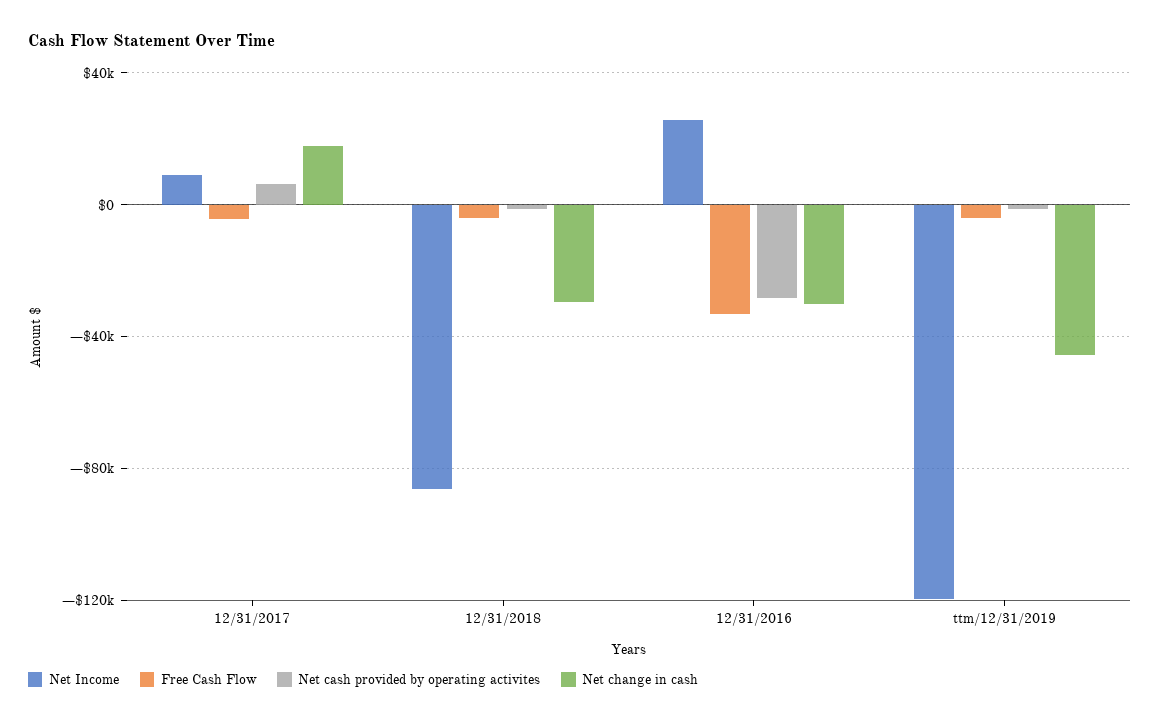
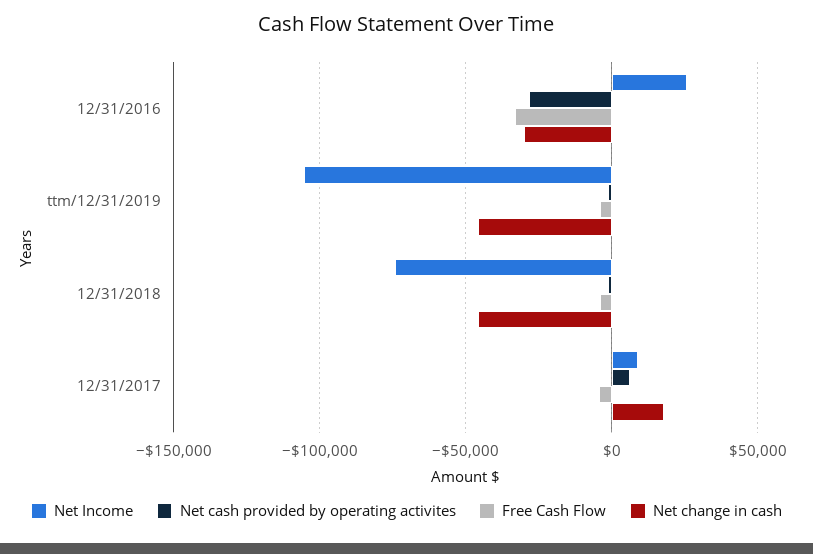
  {
    "Net Income": {
      "12/31/2017": 10000,
-     "12/31/2018": -85000,
+     "12/31/2018": -75000,
      "12/31/2016": 25000,
-     "ttm/12/31/2019": -120000
+     "ttm/12/31/2019": -105000
    },
    "Free Cash Flow": {
      "12/31/2017": -5000,
      "12/31/2018": -5000,
      "12/31/2016": -35000,
      "ttm/12/31/2019": -5000
    },
    "Net cash provided by operating activites": {
      "12/31/2017": 5000,
      "12/31/2018": 0,
      "12/31/2016": -30000,
      "ttm/12/31/2019": 0
    },
    "Net change in cash": {
      "12/31/2017": 20000,
-     "12/31/2018": -30000,
+     "12/31/2018": -45000,
      "12/31/2016": -30000,
      "ttm/12/31/2019": -45000
    }
  }

